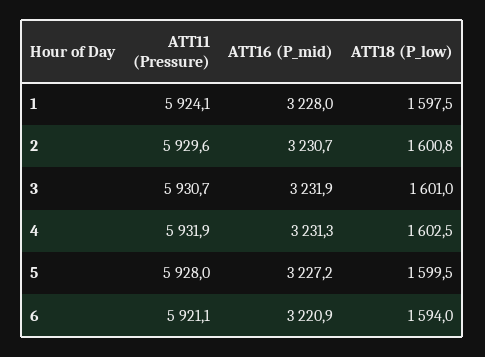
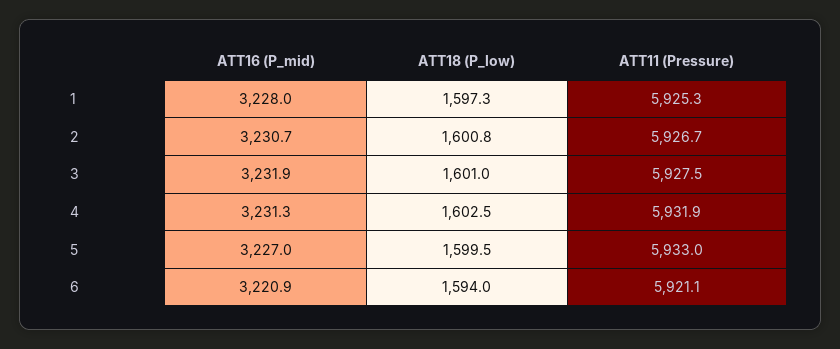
  {
    "ATT11 (Pressure)": {
-     "1": 5924.1,
+     "1": 5925.3,
-     "2": 5929.6,
+     "2": 5926.7,
-     "3": 5930.7,
+     "3": 5927.5,
      "4": 5931.9,
-     "5": 5928,
+     "5": 5933,
      "6": 5921.1
    },
    "ATT16 (P_mid)": {
      "1": 3228,
      "2": 3230.7,
      "3": 3231.9,
      "4": 3231.3,
-     "5": 3227.2,
+     "5": 3227,
      "6": 3220.9
    },
    "ATT18 (P_low)": {
-     "1": 1597.5,
+     "1": 1597.3,
      "2": 1600.8,
      "3": 1601,
      "4": 1602.5,
      "5": 1599.5,
      "6": 1594
    }
  }

